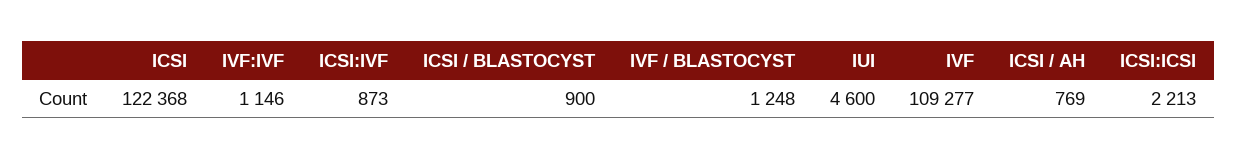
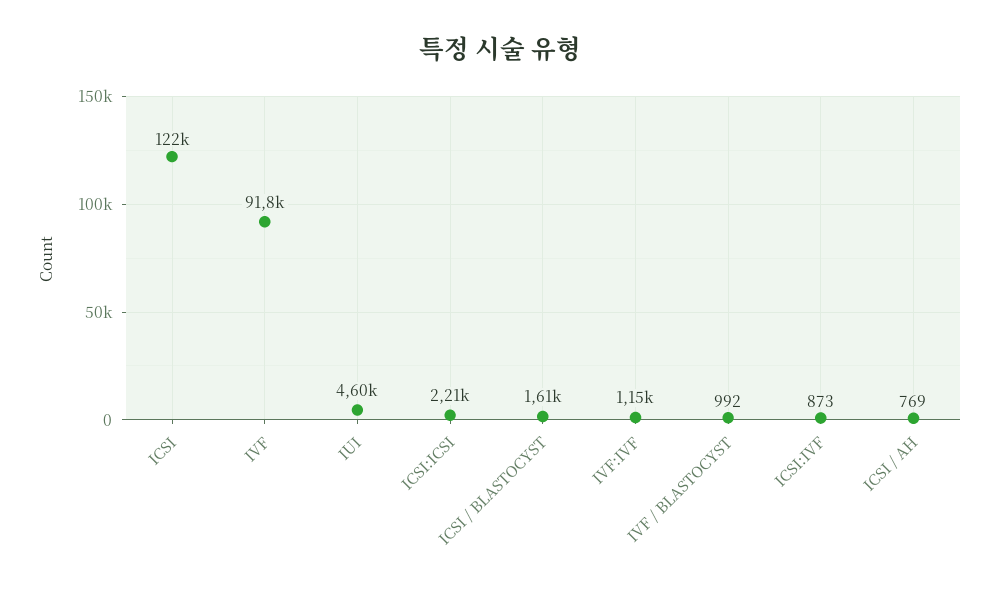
  {
    "ICSI": 122368,
    "IVF:IVF": 1146,
    "ICSI:IVF": 873,
-   "ICSI / BLASTOCYST": 900,
+   "ICSI / BLASTOCYST": 1610,
-   "IVF / BLASTOCYST": 1248,
+   "IVF / BLASTOCYST": 992,
    "IUI": 4600,
-   "IVF": 109277,
+   "IVF": 91800,
    "ICSI / AH": 769,
    "ICSI:ICSI": 2213
  }

